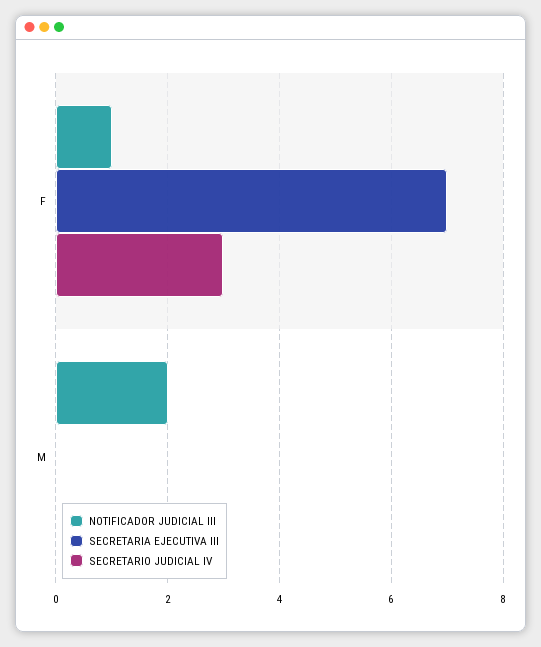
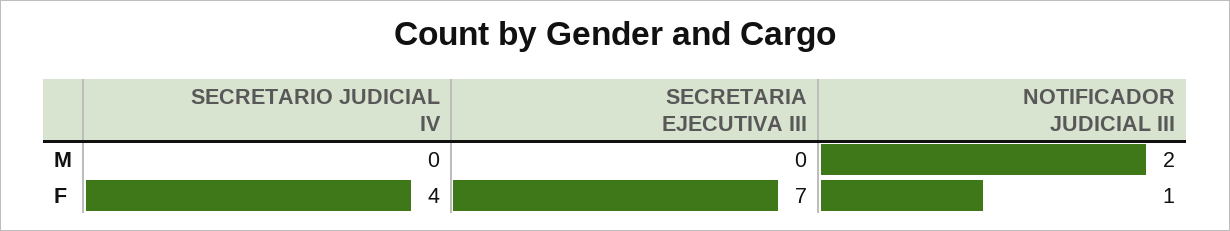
  {
    "NOTIFICADOR JUDICIAL III": {
      "F": 1,
      "M": 2
    },
    "SECRETARIA EJECUTIVA III": {
      "F": 7,
      "M": 0
    },
    "SECRETARIO JUDICIAL IV": {
-     "F": 3,
+     "F": 4,
      "M": 0
    }
  }

